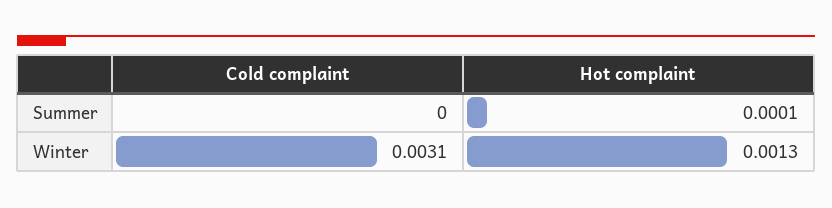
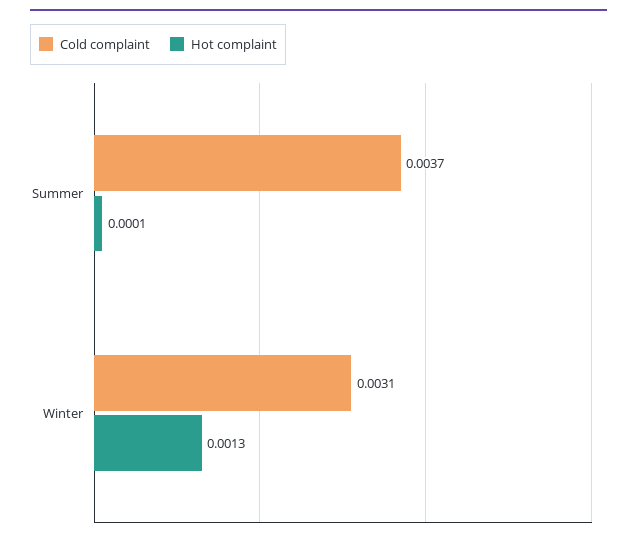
  {
    "Cold complaint": {
-     "Summer": 0,
+     "Summer": 0.0037,
      "Winter": 0.0031
    },
    "Hot complaint": {
      "Summer": 0.0001,
      "Winter": 0.0013
    }
  }

